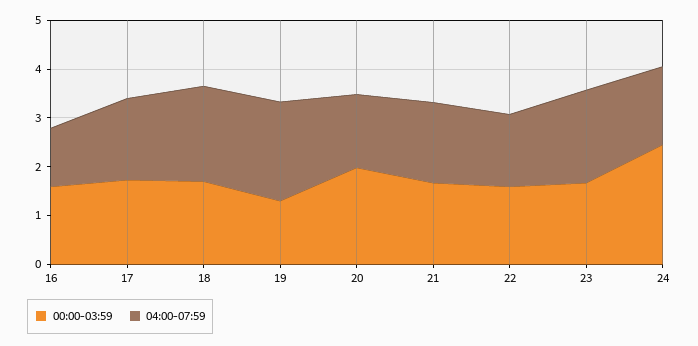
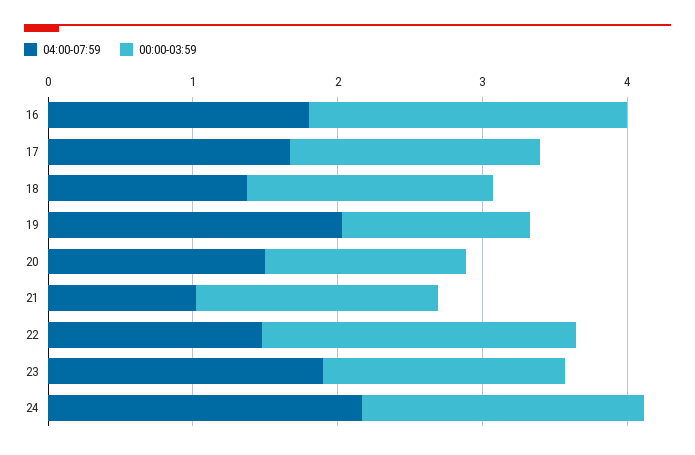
  {
    "00:00-03:59": {
-     "16": 1.6,
+     "16": 2.2,
      "17": 1.8,
      "18": 1.8,
      "19": 1.4,
-     "20": 2,
+     "20": 1.4,
      "21": 1.6,
-     "22": 1.6,
+     "22": 2.2,
      "23": 1.6,
-     "24": 2.4
+     "24": 2
    },
    "04:00-07:59": {
-     "16": 1.2,
+     "16": 1.8,
      "17": 1.6,
-     "18": 2,
+     "18": 1.4,
      "19": 2,
      "20": 1.6,
-     "21": 1.6,
+     "21": 1,
      "22": 1.4,
      "23": 2,
-     "24": 1.6
+     "24": 2.2
    }
  }

